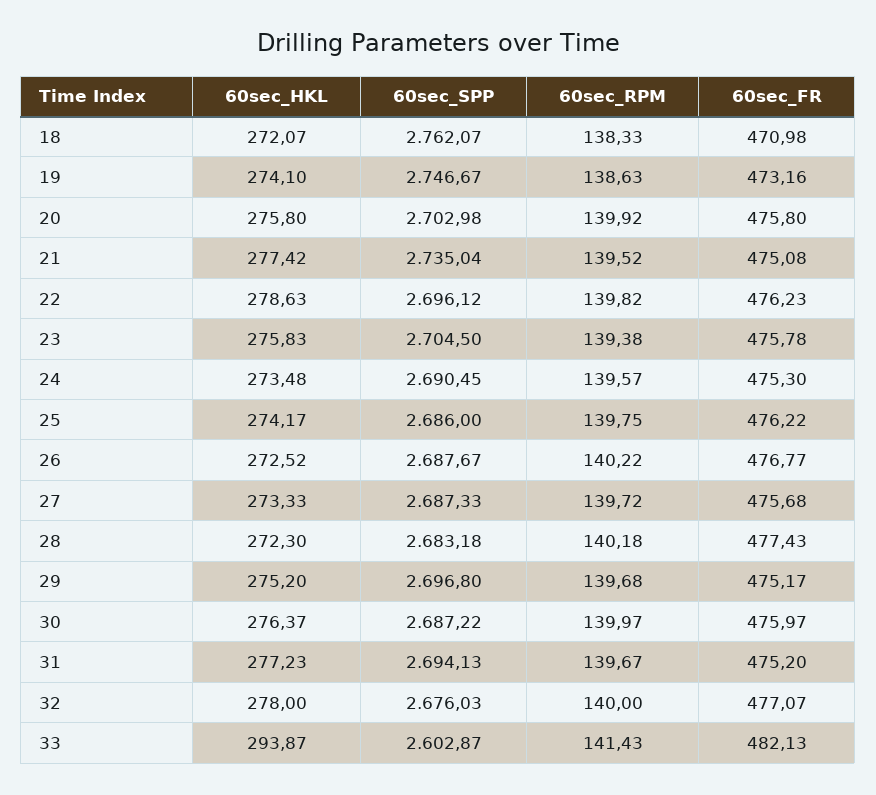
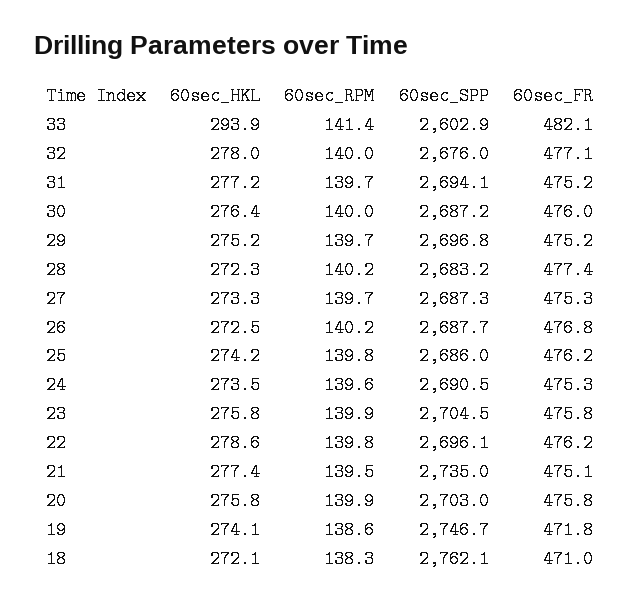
  {
    "60sec_HKL": {
      "18": 272.07,
      "19": 274.1,
      "20": 275.8,
      "21": 277.42,
      "22": 278.63,
      "23": 275.83,
      "24": 273.48,
      "25": 274.17,
      "26": 272.52,
      "27": 273.33,
      "28": 272.3,
      "29": 275.2,
      "30": 276.37,
      "31": 277.23,
      "32": 278,
      "33": 293.87
    },
    "60sec_SPP": {
      "18": 2762.07,
      "19": 2746.67,
      "20": 2702.98,
      "21": 2735.04,
      "22": 2696.12,
      "23": 2704.5,
      "24": 2690.45,
      "25": 2686,
      "26": 2687.67,
      "27": 2687.33,
      "28": 2683.18,
      "29": 2696.8,
      "30": 2687.22,
      "31": 2694.13,
      "32": 2676.03,
      "33": 2602.87
    },
    "60sec_RPM": {
      "18": 138.33,
      "19": 138.63,
      "20": 139.92,
      "21": 139.52,
      "22": 139.82,
-     "23": 139.38,
+     "23": 139.9,
      "24": 139.57,
      "25": 139.75,
      "26": 140.22,
      "27": 139.72,
      "28": 140.18,
      "29": 139.68,
      "30": 139.97,
      "31": 139.67,
      "32": 140,
      "33": 141.43
    },
    "60sec_FR": {
      "18": 470.98,
-     "19": 473.16,
+     "19": 471.8,
      "20": 475.8,
      "21": 475.08,
      "22": 476.23,
      "23": 475.78,
      "24": 475.3,
      "25": 476.22,
      "26": 476.77,
-     "27": 475.68,
+     "27": 475.3,
      "28": 477.43,
      "29": 475.17,
      "30": 475.97,
      "31": 475.2,
      "32": 477.07,
      "33": 482.13
    }
  }

